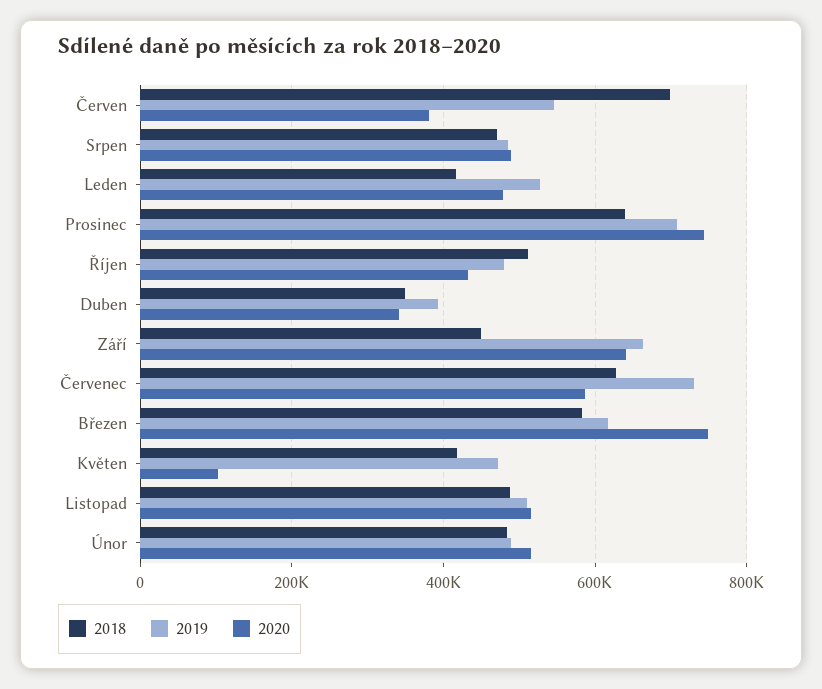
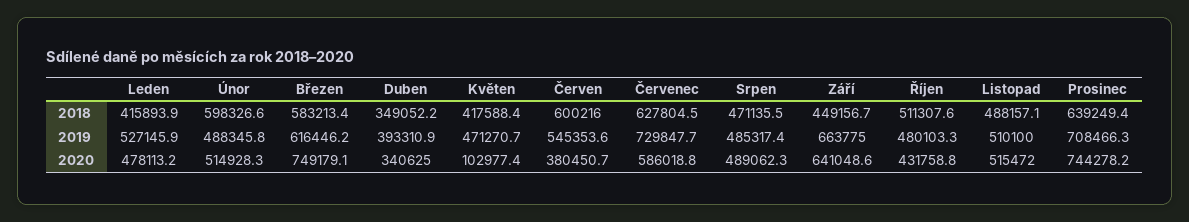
  {
    "2018": {
-     "Červen": 700000,
+     "Červen": 600216,
      "Srpen": 471135.5,
      "Leden": 415893.9,
      "Prosinec": 639249.4,
      "Říjen": 511307.6,
      "Duben": 349052.2,
      "Září": 449156.7,
      "Červenec": 627804.5,
      "Březen": 583213.4,
      "Květen": 417588.4,
      "Listopad": 488157.1,
-     "Únor": 480000
+     "Únor": 598326.6
    },
    "2019": {
      "Červen": 545353.6,
      "Srpen": 485317.4,
      "Leden": 527145.9,
      "Prosinec": 708466.3,
      "Říjen": 480103.3,
      "Duben": 393310.9,
      "Září": 663775,
      "Červenec": 729847.7,
      "Březen": 616446.2,
      "Květen": 471270.7,
      "Listopad": 510100,
      "Únor": 488345.8
    },
    "2020": {
      "Červen": 380450.7,
      "Srpen": 489062.3,
      "Leden": 478113.2,
      "Prosinec": 744278.2,
      "Říjen": 431758.8,
      "Duben": 340625,
      "Září": 641048.6,
      "Červenec": 586018.8,
      "Březen": 749179.1,
      "Květen": 102977.4,
      "Listopad": 515472,
      "Únor": 514928.3
    }
  }

